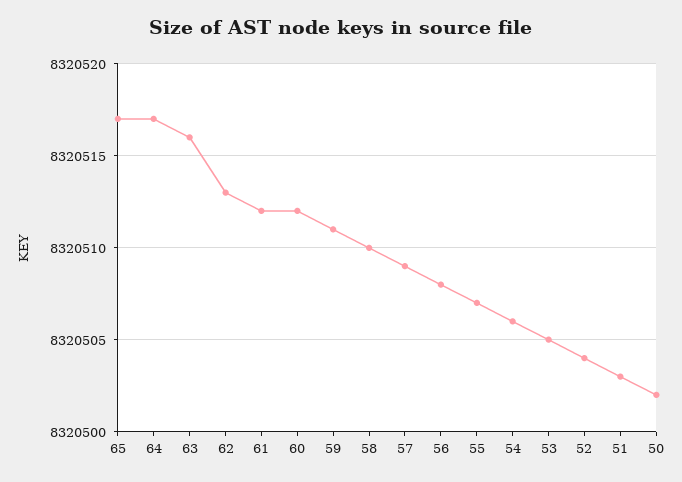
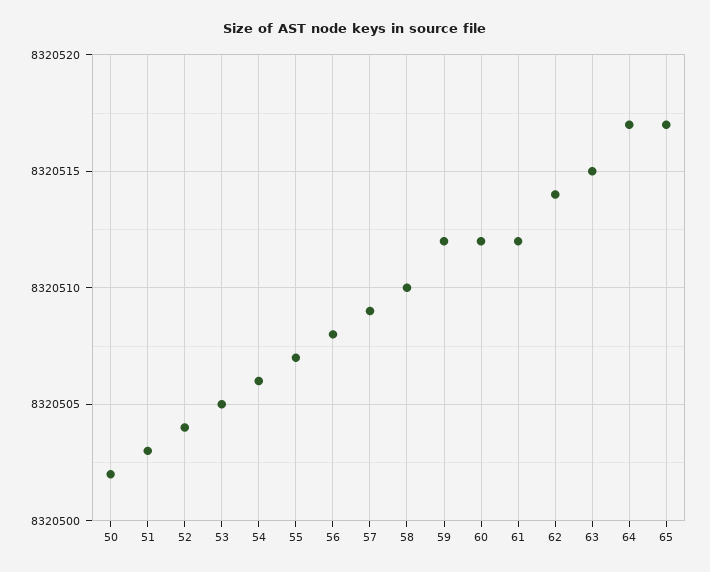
  {
    "65": 8320517,
    "64": 8320517,
-   "63": 8320516,
+   "63": 8320515,
-   "62": 8320513,
+   "62": 8320514,
    "61": 8320512,
    "60": 8320512,
-   "59": 8320511,
+   "59": 8320512,
    "58": 8320510,
    "57": 8320509,
    "56": 8320508,
    "55": 8320507,
    "54": 8320506,
    "53": 8320505,
    "52": 8320504,
    "51": 8320503,
    "50": 8320502
  }

